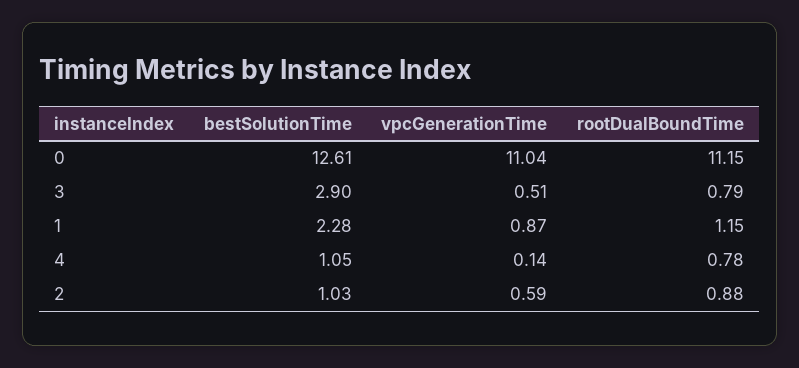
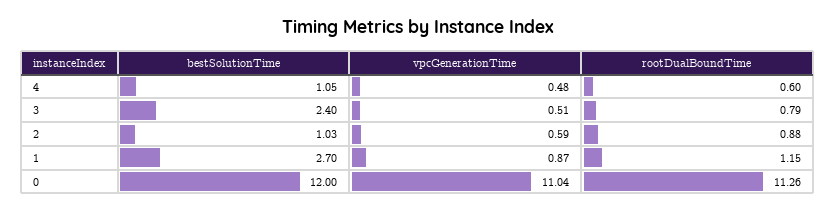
  {
    "bestSolutionTime": {
-     "0": 12.61,
+     "0": 12,
-     "3": 2.9,
+     "3": 2.4,
-     "1": 2.28,
+     "1": 2.7,
      "4": 1.05,
      "2": 1.03
    },
    "vpcGenerationTime": {
      "0": 11.04,
      "3": 0.51,
      "1": 0.87,
-     "4": 0.14,
+     "4": 0.48,
      "2": 0.59
    },
    "rootDualBoundTime": {
-     "0": 11.15,
+     "0": 11.26,
      "3": 0.79,
      "1": 1.15,
-     "4": 0.78,
+     "4": 0.6,
      "2": 0.88
    }
  }

